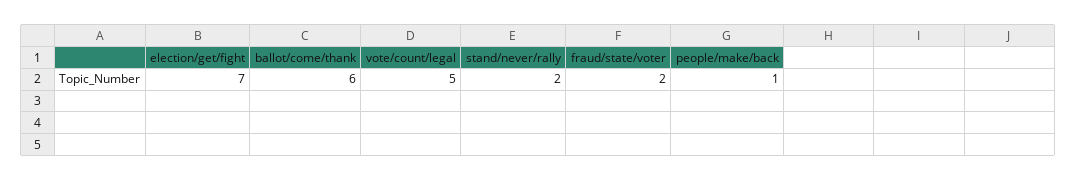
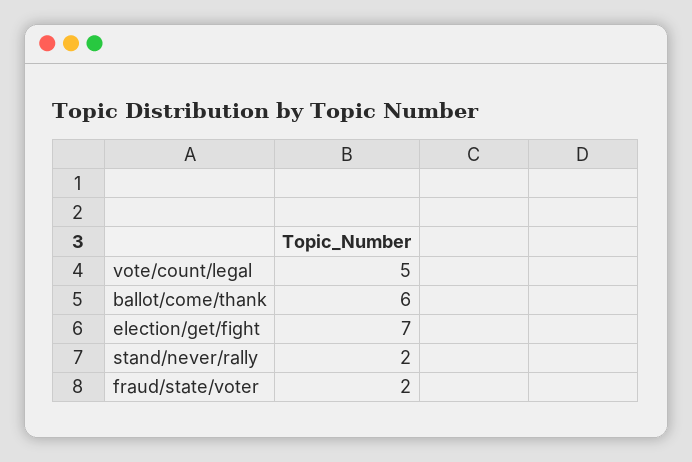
  {
    "election/get/fight": 7,
    "ballot/come/thank": 6,
    "vote/count/legal": 5,
    "stand/never/rally": 2,
-   "fraud/state/voter": 2,
+   "fraud/state/voter": 2
-   "people/make/back": 1
  }

